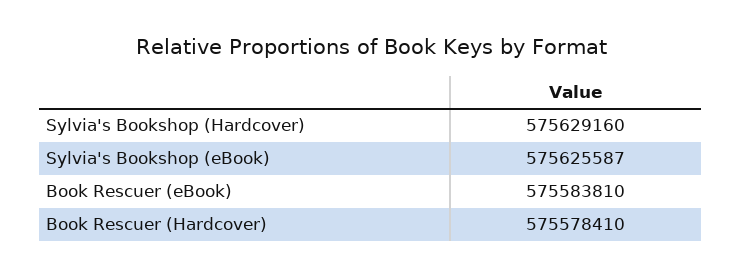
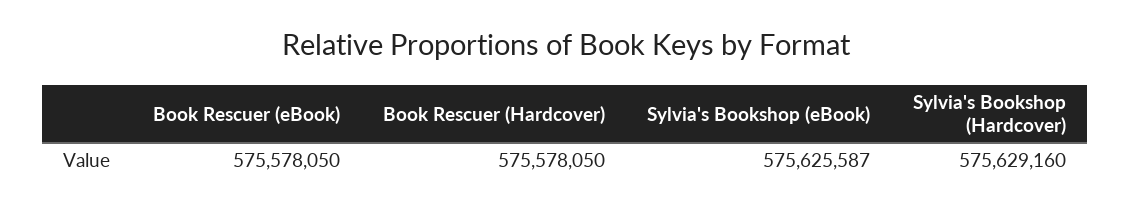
  {
    "Sylvia's Bookshop (Hardcover)": 575629160,
    "Sylvia's Bookshop (eBook)": 575625587,
-   "Book Rescuer (eBook)": 575583810,
+   "Book Rescuer (eBook)": 575578050,
-   "Book Rescuer (Hardcover)": 575578410
+   "Book Rescuer (Hardcover)": 575578050
  }

